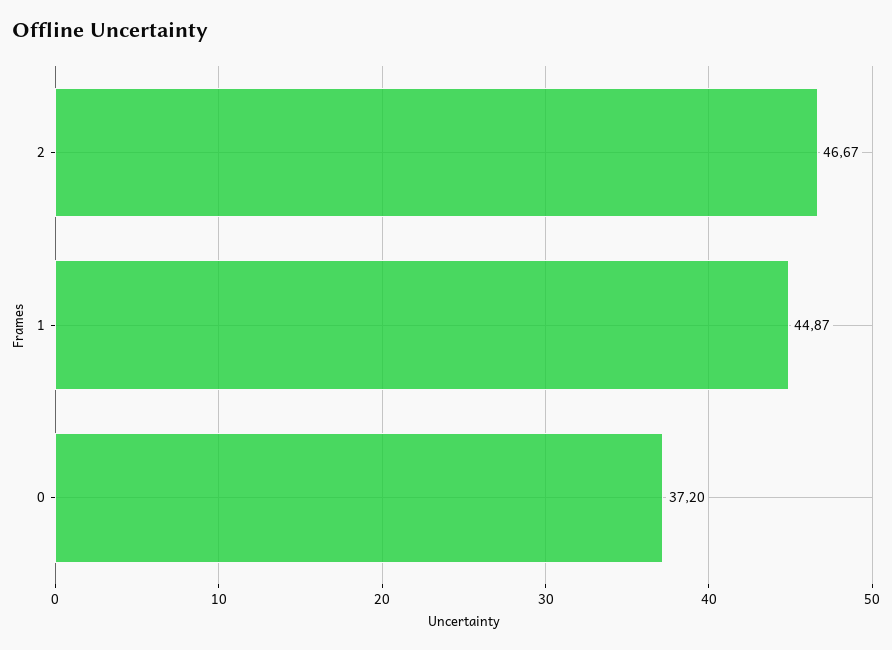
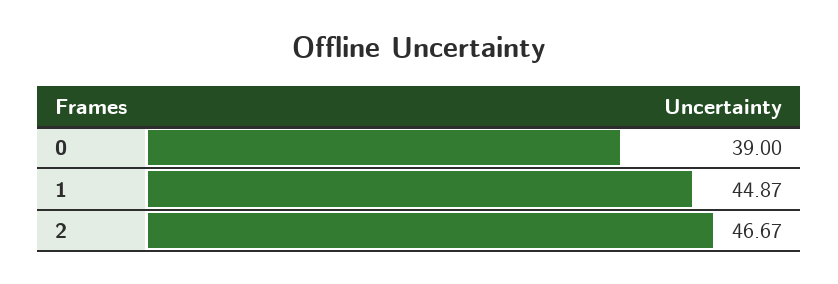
  {
    "2": 46.67,
    "1": 44.87,
-   "0": 37.2
+   "0": 39
  }

